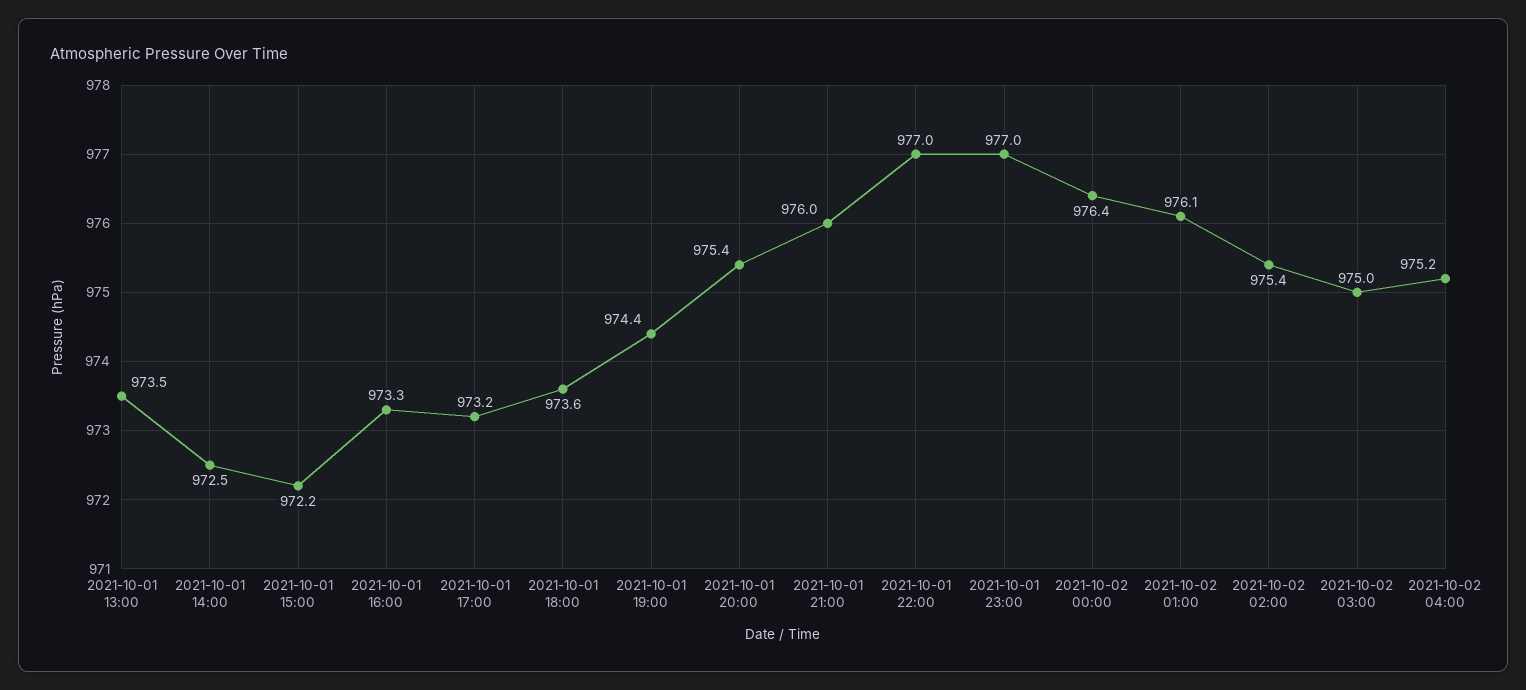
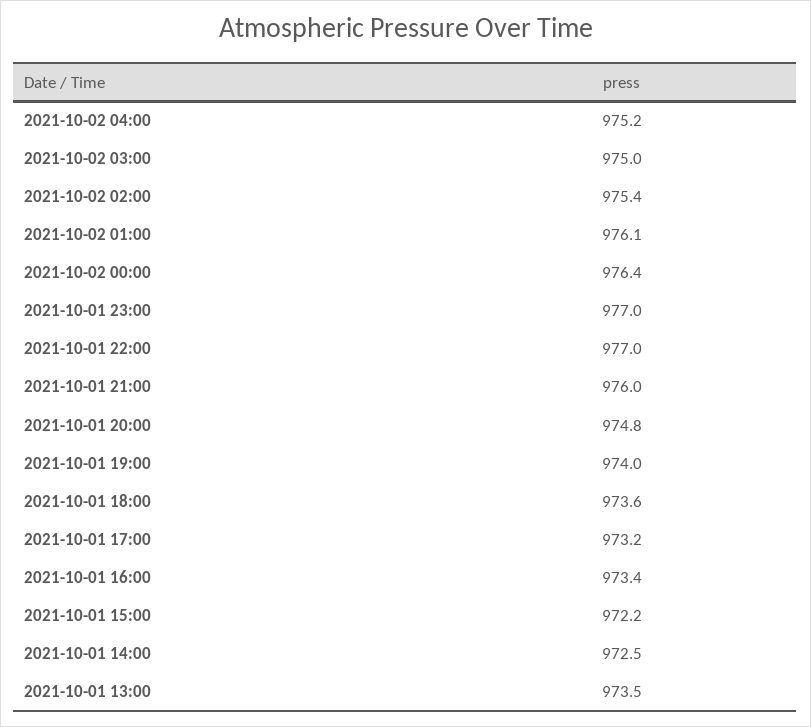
  {
    "2021-10-01 13:00": 973.5,
    "2021-10-01 14:00": 972.5,
    "2021-10-01 15:00": 972.2,
-   "2021-10-01 16:00": 973.3,
+   "2021-10-01 16:00": 973.4,
    "2021-10-01 17:00": 973.2,
    "2021-10-01 18:00": 973.6,
-   "2021-10-01 19:00": 974.4,
+   "2021-10-01 19:00": 974,
-   "2021-10-01 20:00": 975.4,
+   "2021-10-01 20:00": 974.8,
    "2021-10-01 21:00": 976,
    "2021-10-01 22:00": 977,
    "2021-10-01 23:00": 977,
    "2021-10-02 00:00": 976.4,
    "2021-10-02 01:00": 976.1,
    "2021-10-02 02:00": 975.4,
    "2021-10-02 03:00": 975,
    "2021-10-02 04:00": 975.2
  }

